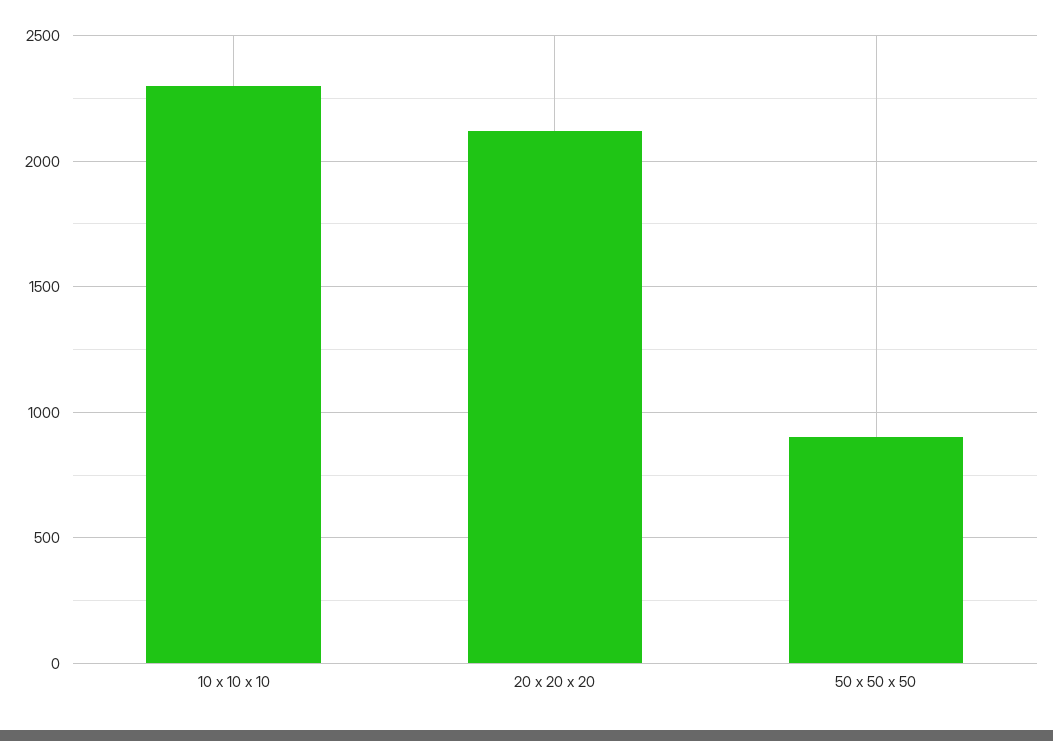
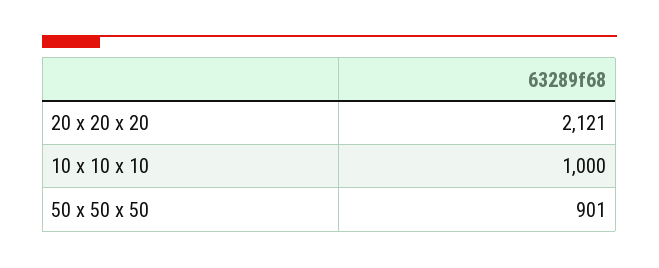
  {
-   "10 x 10 x 10": 2300,
+   "10 x 10 x 10": 1000,
    "20 x 20 x 20": 2121,
    "50 x 50 x 50": 901
  }

